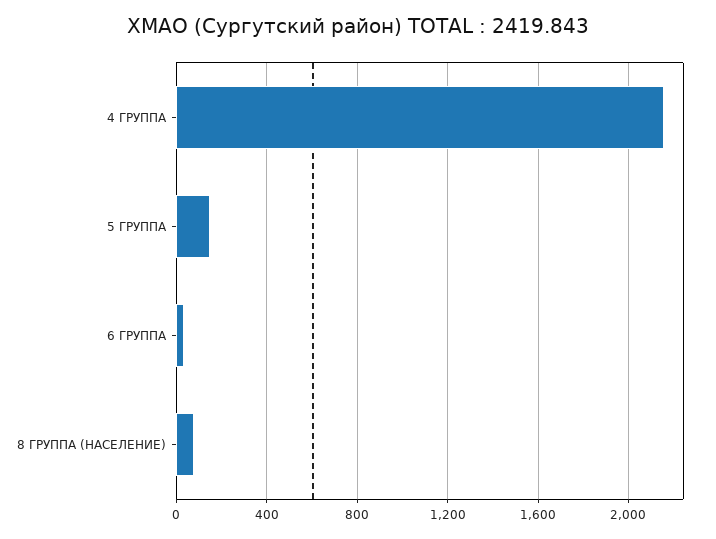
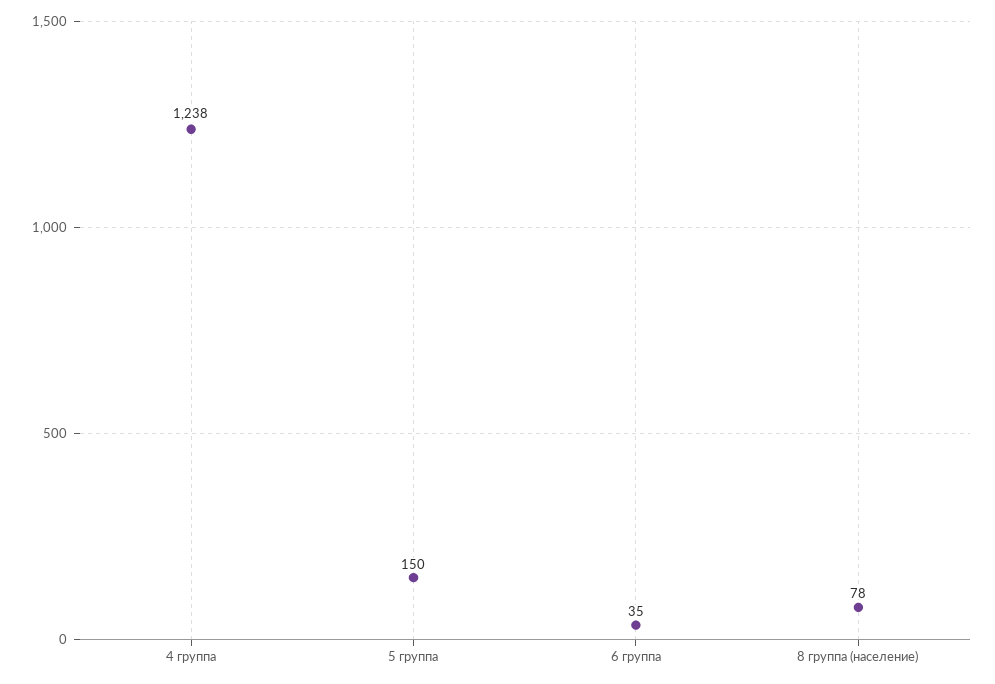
  {
-   "4 ГРУППА": 2150,
+   "4 ГРУППА": 1238,
    "5 ГРУППА": 150,
    "6 ГРУППА": 35,
    "8 ГРУППА (НАСЕЛЕНИЕ)": 78
  }

